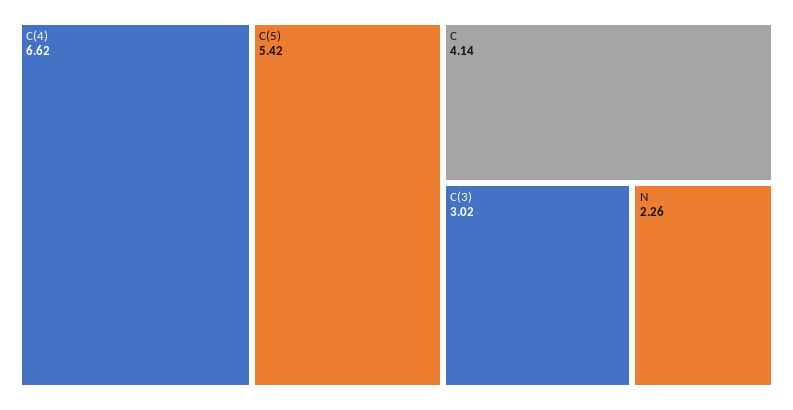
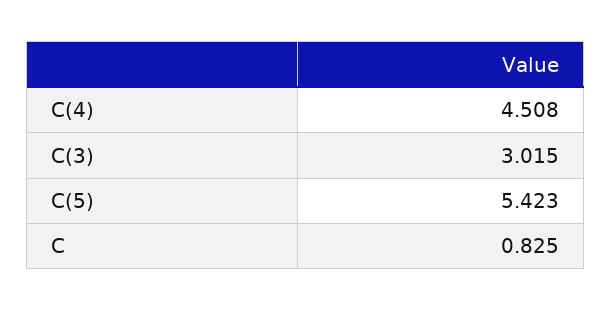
  {
-   "C(4)": 6.62,
+   "C(4)": 4.508,
    "C(5)": 5.423,
-   "C": 4.14,
+   "C": 0.825,
-   "C(3)": 3.015,
+   "C(3)": 3.015
-   "N": 2.26
  }

